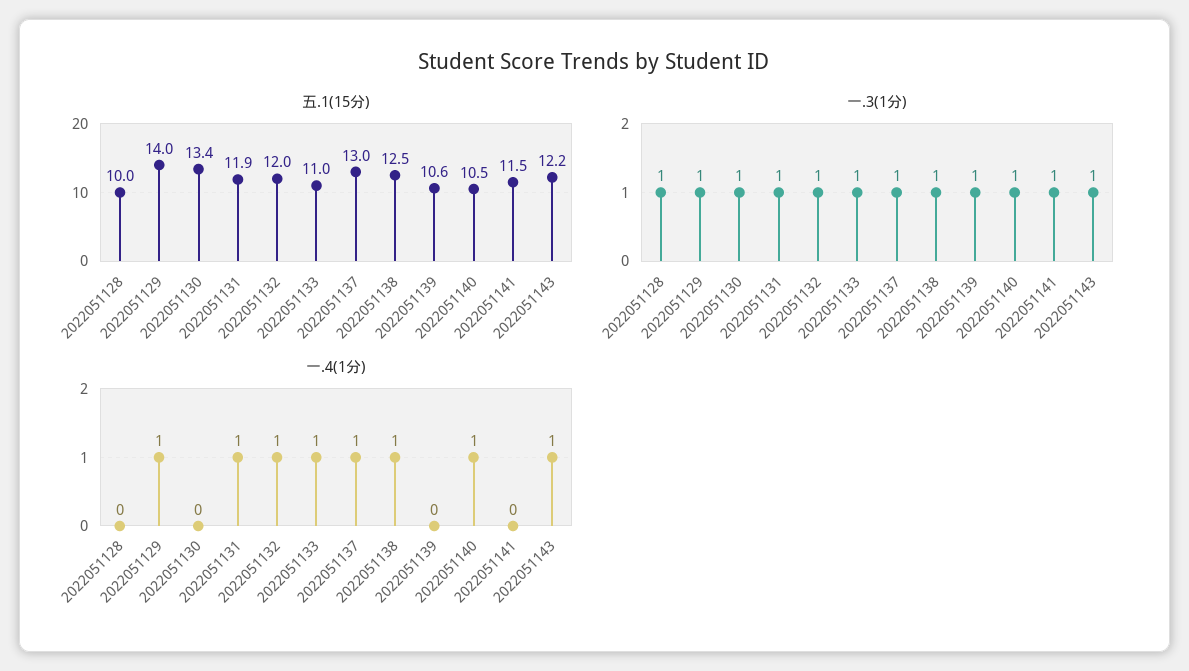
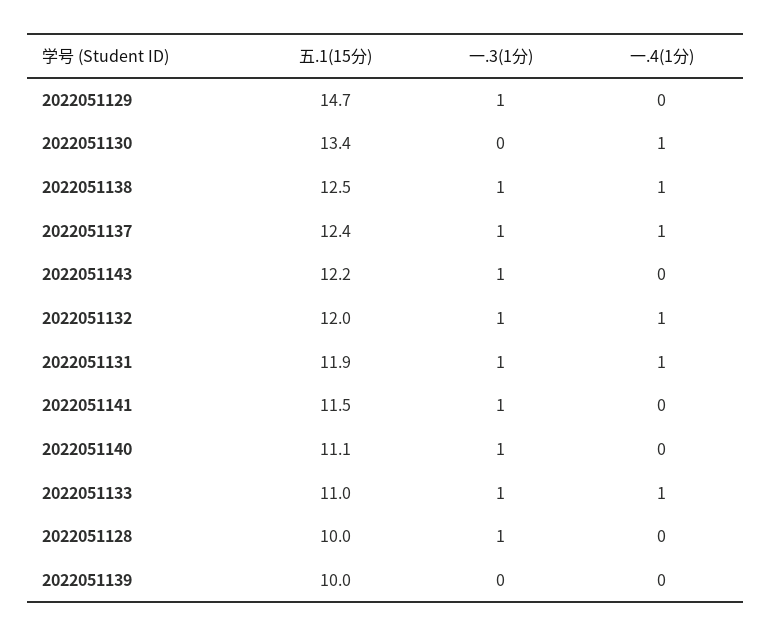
  {
    "五.1(15分)": {
      "2022051128": 10,
-     "2022051129": 14,
+     "2022051129": 14.7,
      "2022051130": 13.4,
      "2022051131": 11.9,
      "2022051132": 12,
      "2022051133": 11,
-     "2022051137": 13,
+     "2022051137": 12.4,
      "2022051138": 12.5,
-     "2022051139": 10.6,
+     "2022051139": 10,
-     "2022051140": 10.5,
+     "2022051140": 11.1,
      "2022051141": 11.5,
      "2022051143": 12.2
    },
    "一.3(1分)": {
      "2022051128": 1,
      "2022051129": 1,
-     "2022051130": 1,
+     "2022051130": 0,
      "2022051131": 1,
      "2022051132": 1,
      "2022051133": 1,
      "2022051137": 1,
      "2022051138": 1,
-     "2022051139": 1,
+     "2022051139": 0,
      "2022051140": 1,
      "2022051141": 1,
      "2022051143": 1
    },
    "一.4(1分)": {
      "2022051128": 0,
-     "2022051129": 1,
+     "2022051129": 0,
-     "2022051130": 0,
+     "2022051130": 1,
      "2022051131": 1,
      "2022051132": 1,
      "2022051133": 1,
      "2022051137": 1,
      "2022051138": 1,
      "2022051139": 0,
-     "2022051140": 1,
+     "2022051140": 0,
      "2022051141": 0,
-     "2022051143": 1
+     "2022051143": 0
    }
  }

